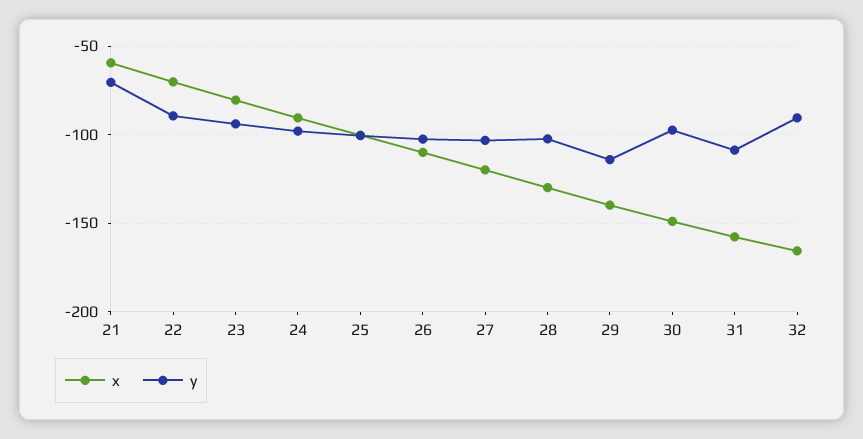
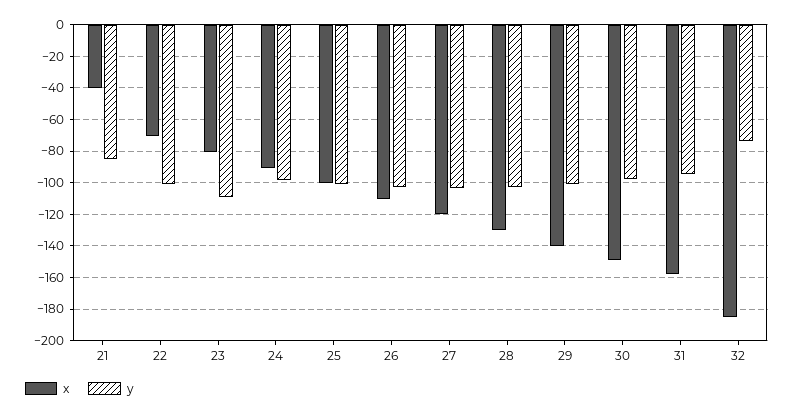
  {
    "x": {
-     "21": -60,
+     "21": -40,
      "22": -70,
      "23": -80,
      "24": -90,
      "25": -100,
      "26": -110,
      "27": -120,
      "28": -130,
      "29": -140,
      "30": -150,
      "31": -160,
-     "32": -165
+     "32": -185
    },
    "y": {
-     "21": -70,
+     "21": -85,
-     "22": -90,
+     "22": -100,
-     "23": -95,
+     "23": -110,
      "24": -100,
      "25": -100,
      "26": -105,
      "27": -105,
      "28": -100,
-     "29": -115,
+     "29": -100,
      "30": -100,
-     "31": -110,
+     "31": -95,
-     "32": -90
+     "32": -75
    }
  }

